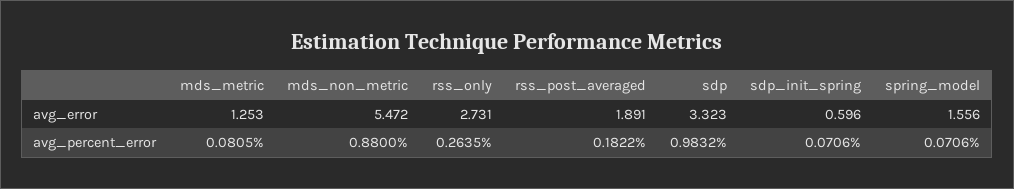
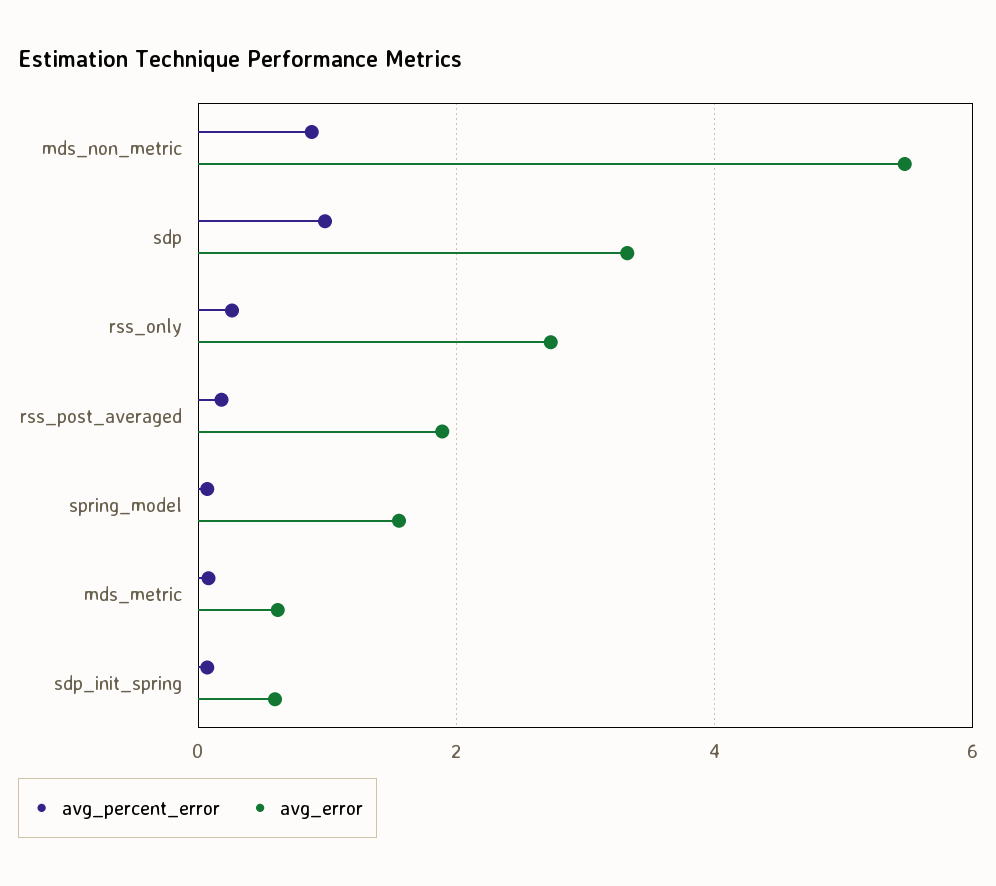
  {
    "avg_error": {
-     "mds_metric": 1.253,
+     "mds_metric": 0.6,
      "mds_non_metric": 5.472,
      "rss_only": 2.731,
      "rss_post_averaged": 1.891,
      "sdp": 3.323,
      "sdp_init_spring": 0.596,
      "spring_model": 1.556
    },
    "avg_percent_error": {
      "mds_metric": 0.0805,
      "mds_non_metric": 0.88,
      "rss_only": 0.2635,
      "rss_post_averaged": 0.1822,
      "sdp": 0.9832,
      "sdp_init_spring": 0.0706,
      "spring_model": 0.0706
    }
  }

